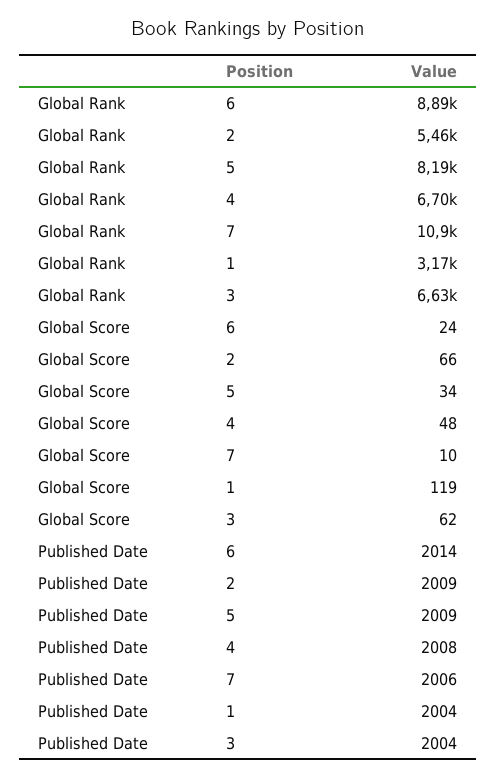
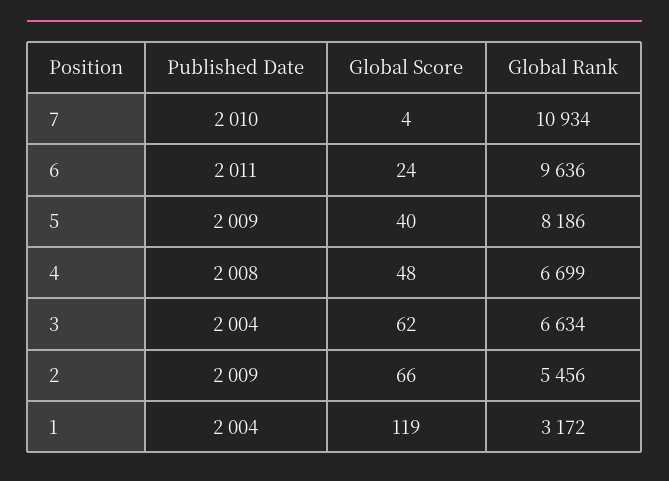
  {
    "Global Rank": {
-     "6": 8890,
+     "6": 9636,
      "2": 5456,
      "5": 8186,
      "4": 6699,
      "7": 10934,
      "1": 3172,
      "3": 6634
    },
    "Global Score": {
      "6": 24,
      "2": 66,
-     "5": 34,
+     "5": 40,
      "4": 48,
-     "7": 10,
+     "7": 4,
      "1": 119,
      "3": 62
    },
    "Published Date": {
-     "6": 2014,
+     "6": 2011,
      "2": 2009,
      "5": 2009,
      "4": 2008,
-     "7": 2006,
+     "7": 2010,
      "1": 2004,
      "3": 2004
    }
  }

